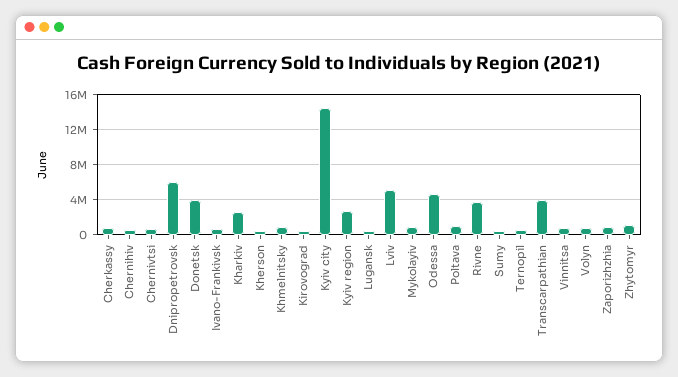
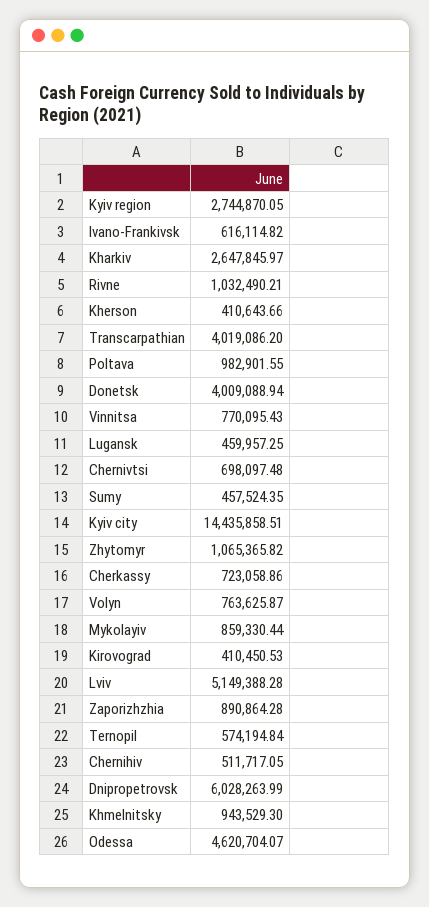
  {
    "Cherkassy": 723058.86,
    "Chernihiv": 511717.05,
    "Chernivtsi": 698097.48,
    "Dnipropetrovsk": 6028263.99,
    "Donetsk": 4009088.94,
    "Ivano-Frankivsk": 616114.82,
    "Kharkiv": 2647845.97,
    "Kherson": 410643.66,
    "Khmelnitsky": 943529.3,
    "Kirovograd": 410450.53,
    "Kyiv city": 14435858.51,
    "Kyiv region": 2744870.05,
    "Lugansk": 459957.25,
    "Lviv": 5149388.28,
    "Mykolayiv": 859330.44,
    "Odessa": 4620704.07,
    "Poltava": 982901.55,
-   "Rivne": 4000000,
+   "Rivne": 1032490.21,
    "Sumy": 457524.35,
    "Ternopil": 574194.84,
    "Transcarpathian": 4019086.2,
    "Vinnitsa": 770095.43,
    "Volyn": 763625.87,
    "Zaporizhzhia": 890864.28,
    "Zhytomyr": 1065365.82
  }

